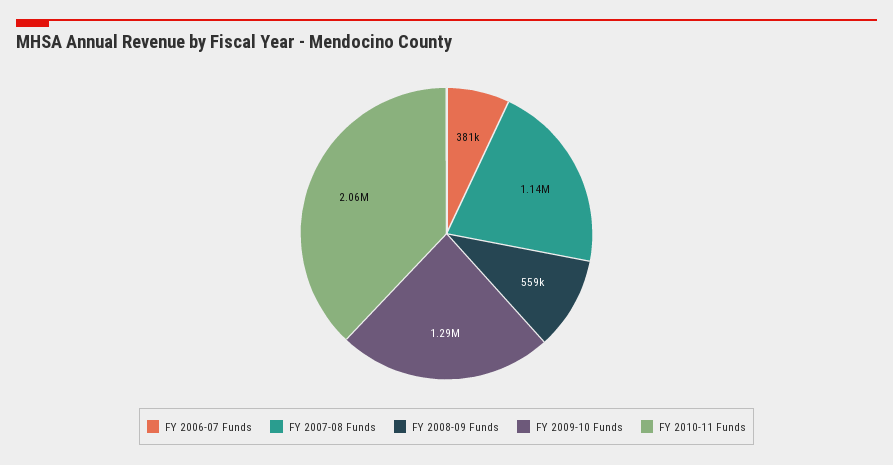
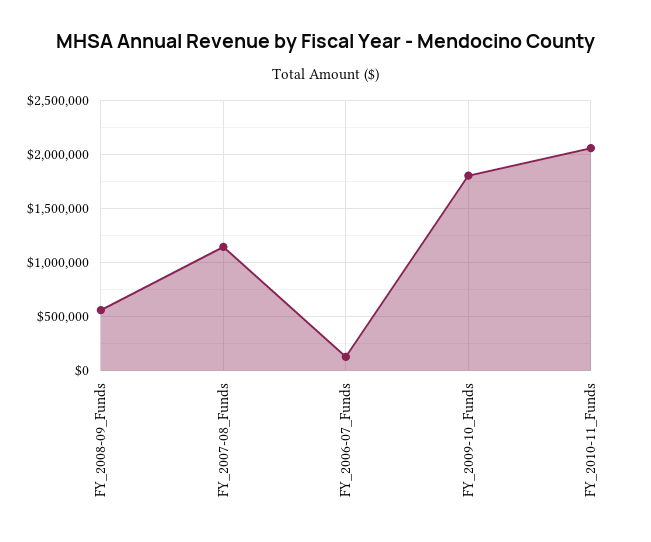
  {
-   "FY 2006-07 Funds": 381000,
+   "FY 2006-07 Funds": 100000,
    "FY 2007-08 Funds": 1140000,
    "FY 2008-09 Funds": 559000,
-   "FY 2009-10 Funds": 1290000,
+   "FY 2009-10 Funds": 1800000,
    "FY 2010-11 Funds": 2060000
  }

